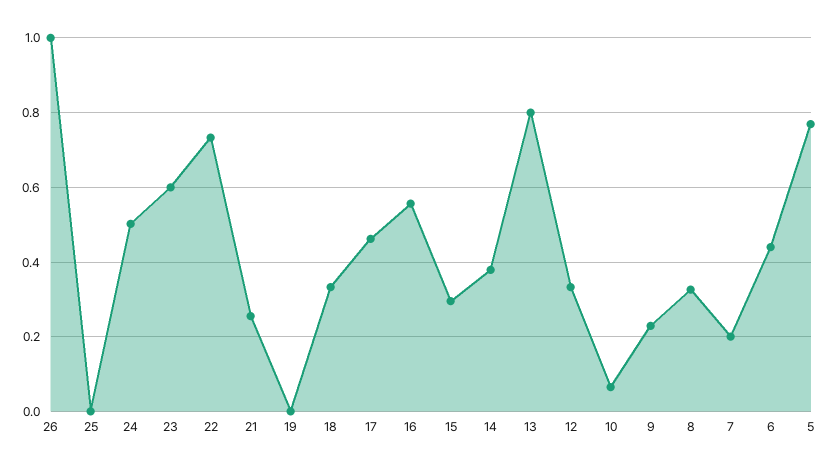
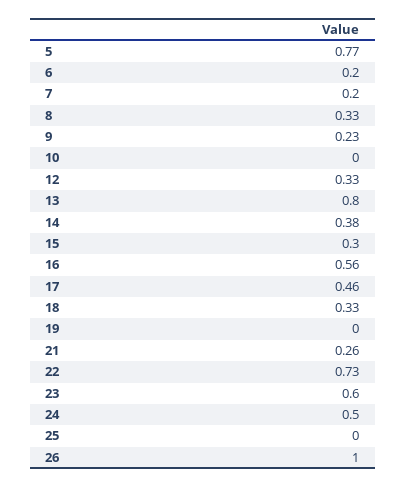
  {
    "26": 1,
    "25": 0,
    "24": 0.5,
    "23": 0.6,
    "22": 0.73,
    "21": 0.26,
    "19": 0,
    "18": 0.33,
    "17": 0.46,
    "16": 0.56,
    "15": 0.3,
    "14": 0.38,
    "13": 0.8,
    "12": 0.33,
-   "10": 0.06,
+   "10": 0,
    "9": 0.23,
    "8": 0.33,
    "7": 0.2,
-   "6": 0.44,
+   "6": 0.2,
    "5": 0.77
  }

